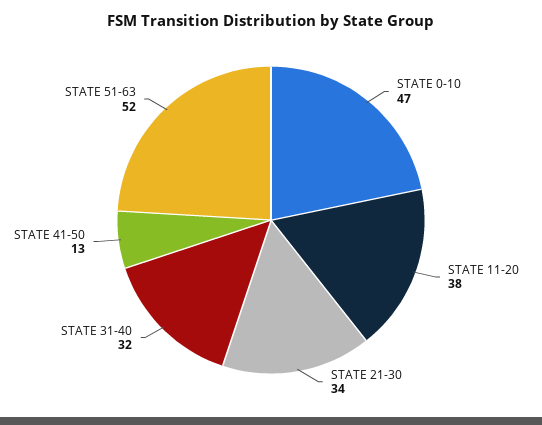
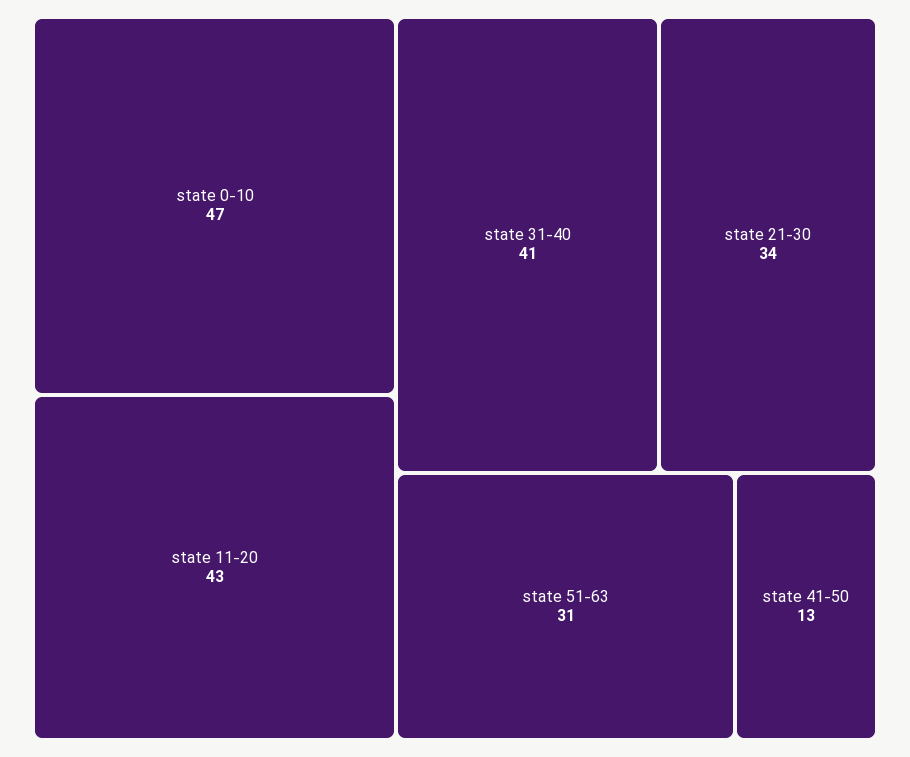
  {
    "STATE 0-10": 47,
-   "STATE 11-20": 38,
+   "STATE 11-20": 43,
    "STATE 21-30": 34,
-   "STATE 31-40": 32,
+   "STATE 31-40": 41,
    "STATE 41-50": 13,
-   "STATE 51-63": 52
+   "STATE 51-63": 31
  }

